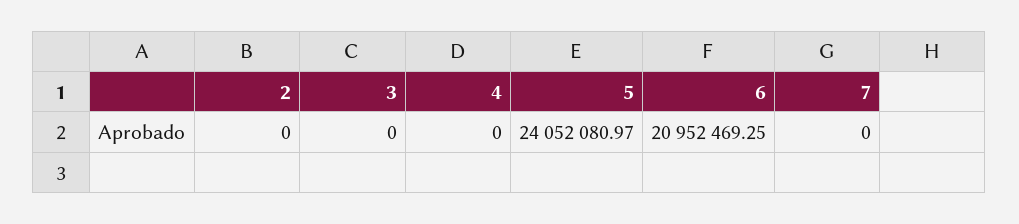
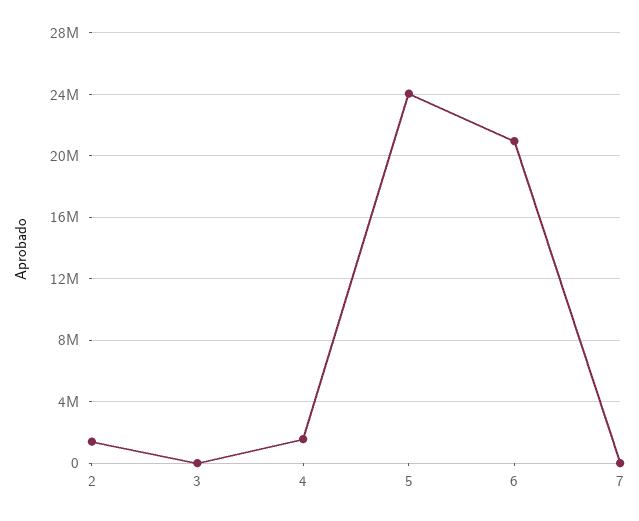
  {
-   "2": 0,
+   "2": 1500000,
    "3": 0,
-   "4": 0,
+   "4": 1500000,
    "5": 24052080.97,
    "6": 20952469.25,
    "7": 0
  }

